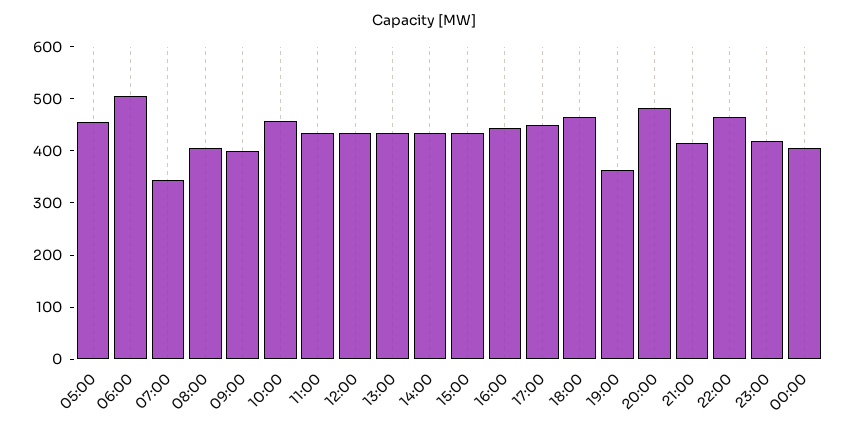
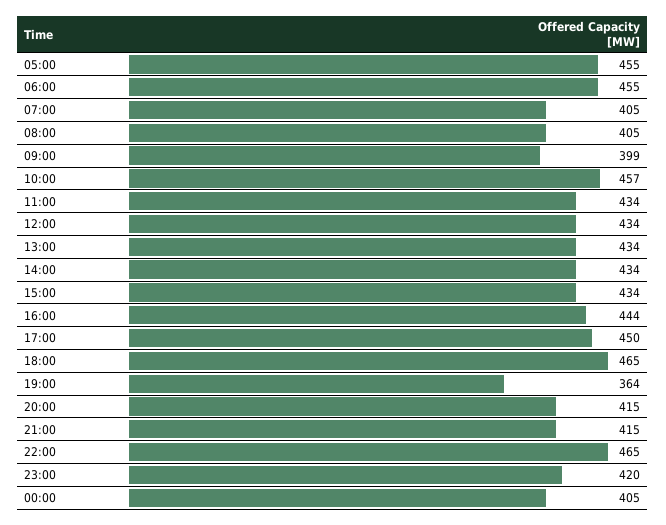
  {
    "05:00": 455,
-   "06:00": 500,
+   "06:00": 455,
-   "07:00": 340,
+   "07:00": 405,
    "08:00": 405,
    "09:00": 399,
    "10:00": 457,
    "11:00": 434,
    "12:00": 434,
    "13:00": 434,
    "14:00": 434,
    "15:00": 434,
    "16:00": 444,
    "17:00": 450,
    "18:00": 465,
    "19:00": 364,
-   "20:00": 480,
+   "20:00": 415,
    "21:00": 415,
    "22:00": 465,
    "23:00": 420,
    "00:00": 405
  }

